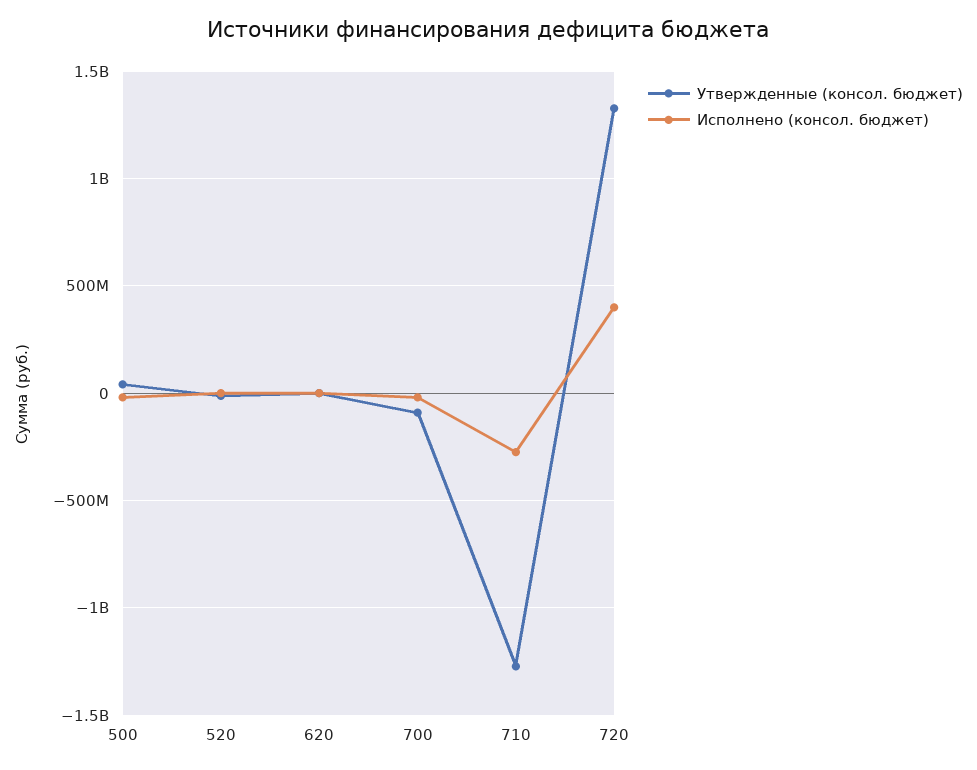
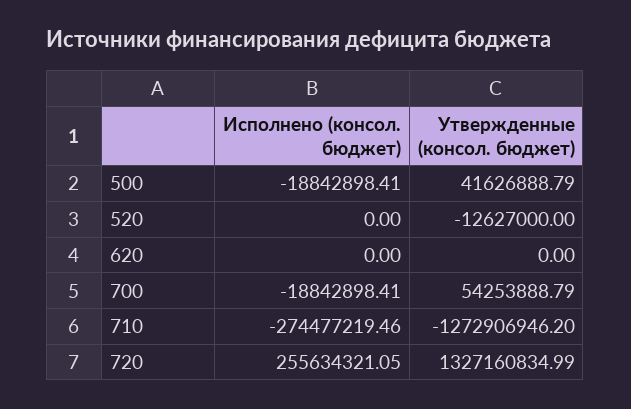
  {
    "Утвержденные (консол. бюджет)": {
      "500": 41626888.79,
      "520": -12627000,
      "620": 0,
-     "700": -100000000,
+     "700": 54253888.79,
      "710": -1272906946.2,
      "720": 1327160834.99
    },
    "Исполнено (консол. бюджет)": {
      "500": -18842898.41,
      "520": 0,
      "620": 0,
      "700": -18842898.41,
      "710": -274477219.46,
-     "720": 400000000
+     "720": 255634321.05
    }
  }

